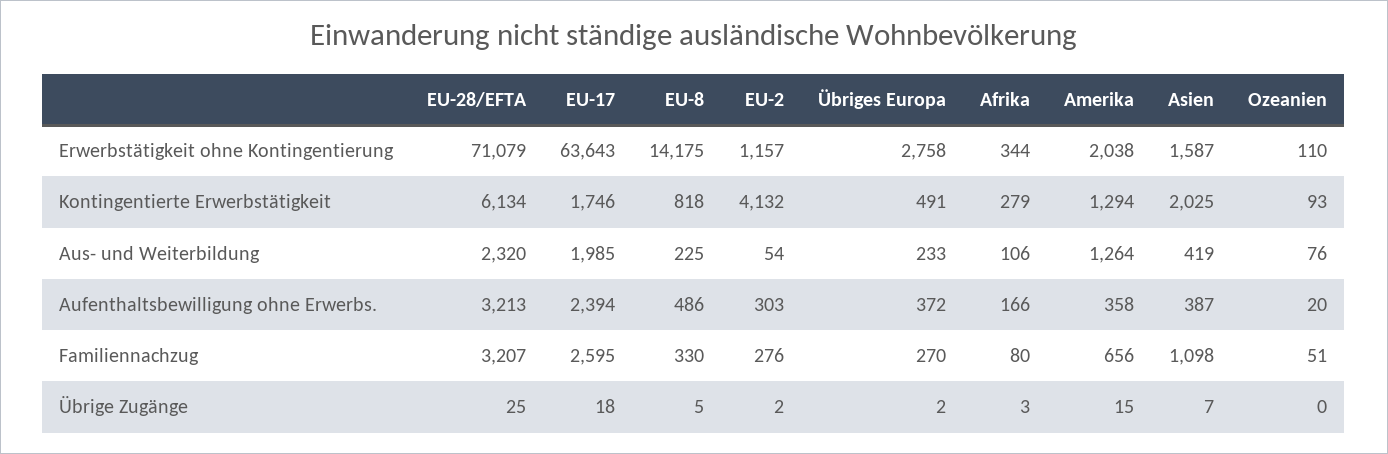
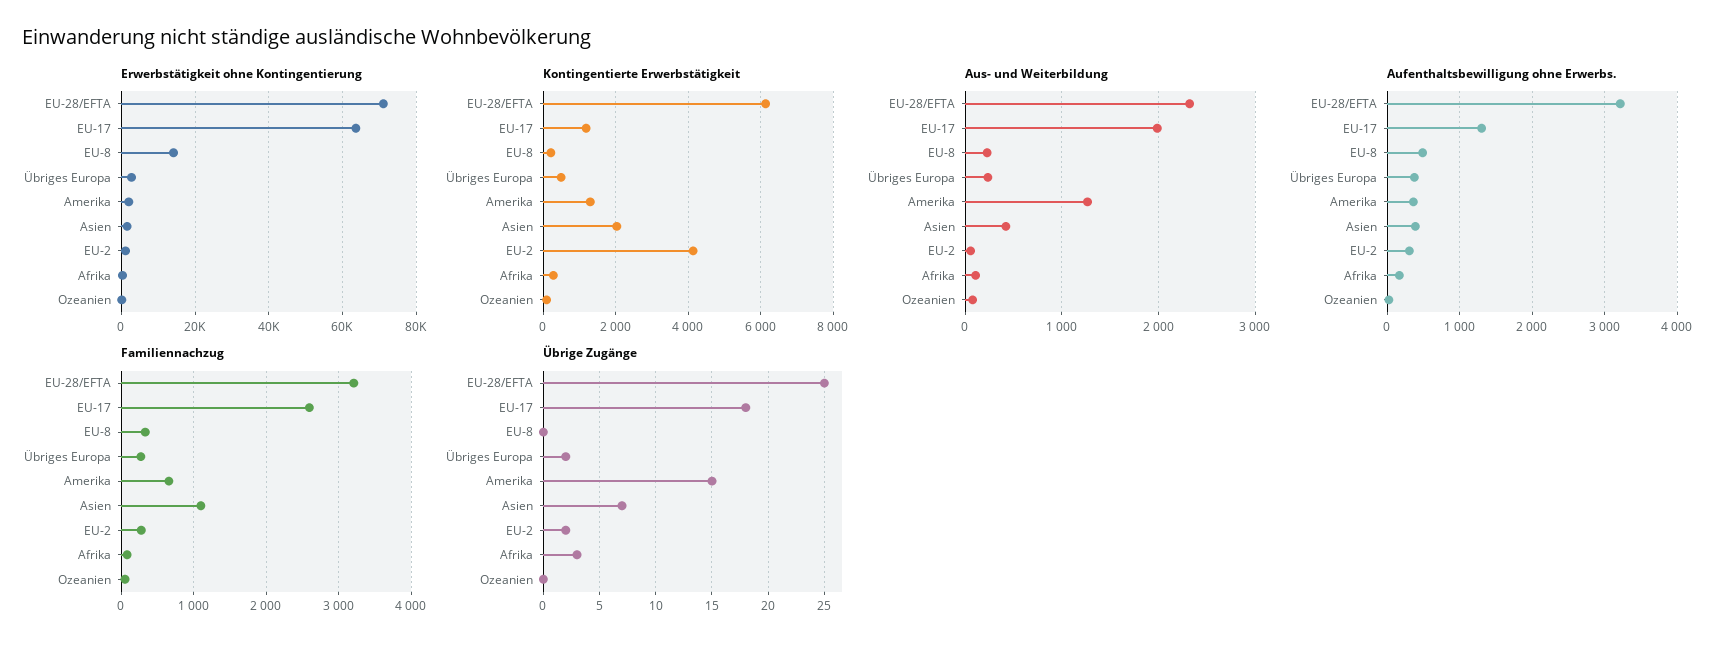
  {
    "Erwerbstätigkeit ohne Kontingentierung": {
      "EU-28/EFTA": 71079,
      "EU-17": 63643,
      "EU-8": 14175,
      "EU-2": 1157,
      "Übriges Europa": 2758,
      "Afrika": 344,
      "Amerika": 2038,
      "Asien": 1587,
      "Ozeanien": 110
    },
    "Kontingentierte Erwerbstätigkeit": {
      "EU-28/EFTA": 6134,
-     "EU-17": 1746,
+     "EU-17": 1200,
-     "EU-8": 818,
+     "EU-8": 200,
      "EU-2": 4132,
      "Übriges Europa": 491,
      "Afrika": 279,
      "Amerika": 1294,
      "Asien": 2025,
      "Ozeanien": 93
    },
    "Aus- und Weiterbildung": {
      "EU-28/EFTA": 2320,
      "EU-17": 1985,
      "EU-8": 225,
      "EU-2": 54,
      "Übriges Europa": 233,
      "Afrika": 106,
      "Amerika": 1264,
      "Asien": 419,
      "Ozeanien": 76
    },
    "Aufenthaltsbewilligung ohne Erwerbs.": {
      "EU-28/EFTA": 3213,
-     "EU-17": 2394,
+     "EU-17": 1300,
      "EU-8": 486,
      "EU-2": 303,
      "Übriges Europa": 372,
      "Afrika": 166,
      "Amerika": 358,
      "Asien": 387,
      "Ozeanien": 20
    },
    "Familiennachzug": {
      "EU-28/EFTA": 3207,
      "EU-17": 2595,
      "EU-8": 330,
      "EU-2": 276,
      "Übriges Europa": 270,
      "Afrika": 80,
      "Amerika": 656,
      "Asien": 1098,
      "Ozeanien": 51
    },
    "Übrige Zugänge": {
      "EU-28/EFTA": 25,
      "EU-17": 18,
-     "EU-8": 5,
+     "EU-8": 0,
      "EU-2": 2,
      "Übriges Europa": 2,
      "Afrika": 3,
      "Amerika": 15,
      "Asien": 7,
      "Ozeanien": 0
    }
  }

